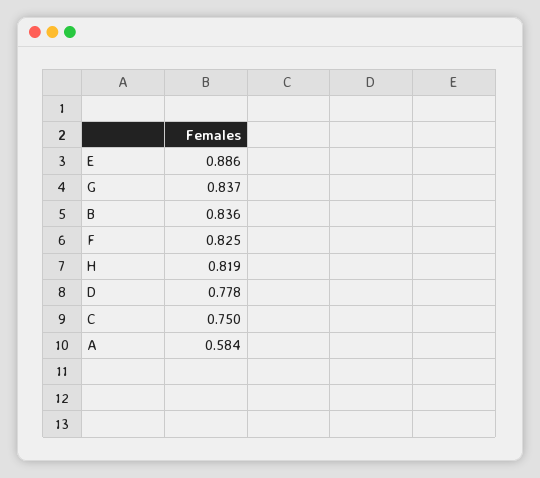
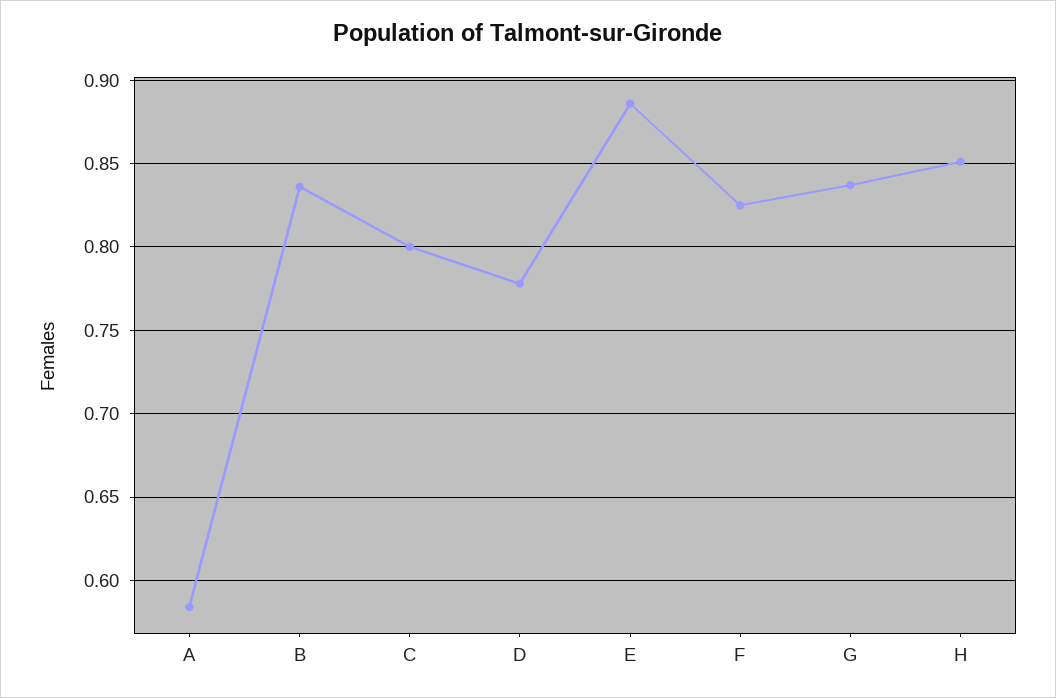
  {
    "E": 0.886,
    "G": 0.837,
    "B": 0.836,
    "F": 0.825,
-   "H": 0.819,
+   "H": 0.85,
    "D": 0.778,
-   "C": 0.75,
+   "C": 0.8,
    "A": 0.584
  }

